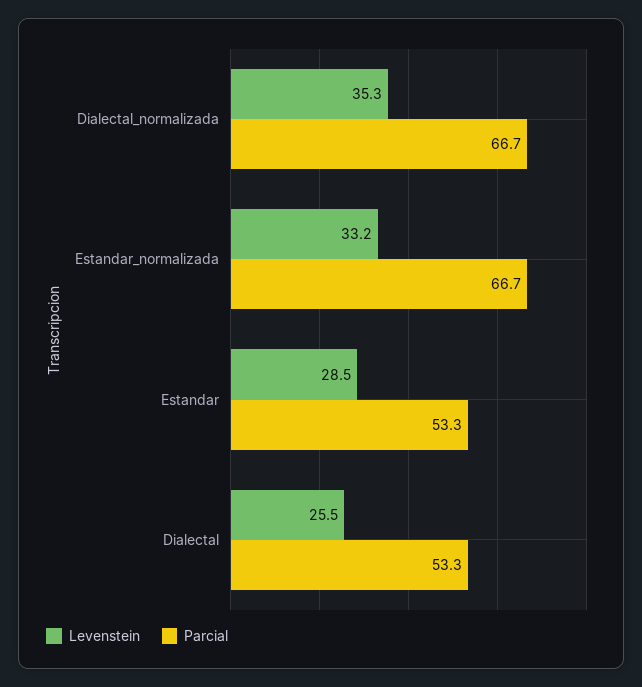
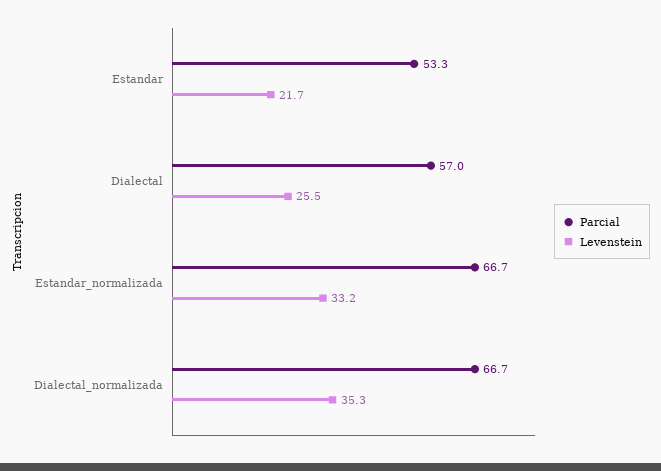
  {
    "Levenstein": {
      "Dialectal_normalizada": 35.3,
      "Estandar_normalizada": 33.2,
-     "Estandar": 28.5,
+     "Estandar": 21.7,
      "Dialectal": 25.5
    },
    "Parcial": {
      "Dialectal_normalizada": 66.7,
      "Estandar_normalizada": 66.7,
      "Estandar": 53.3,
-     "Dialectal": 53.3
+     "Dialectal": 57
    }
  }

